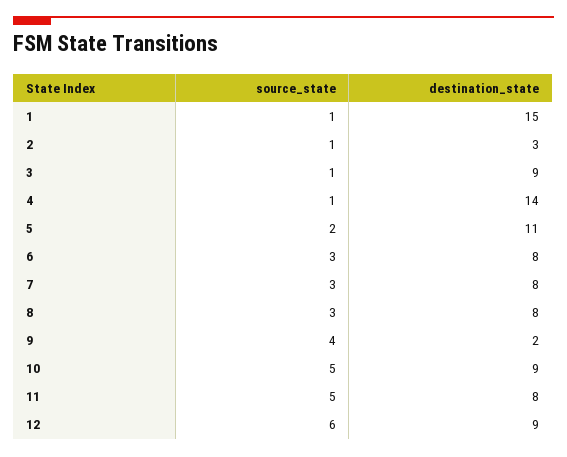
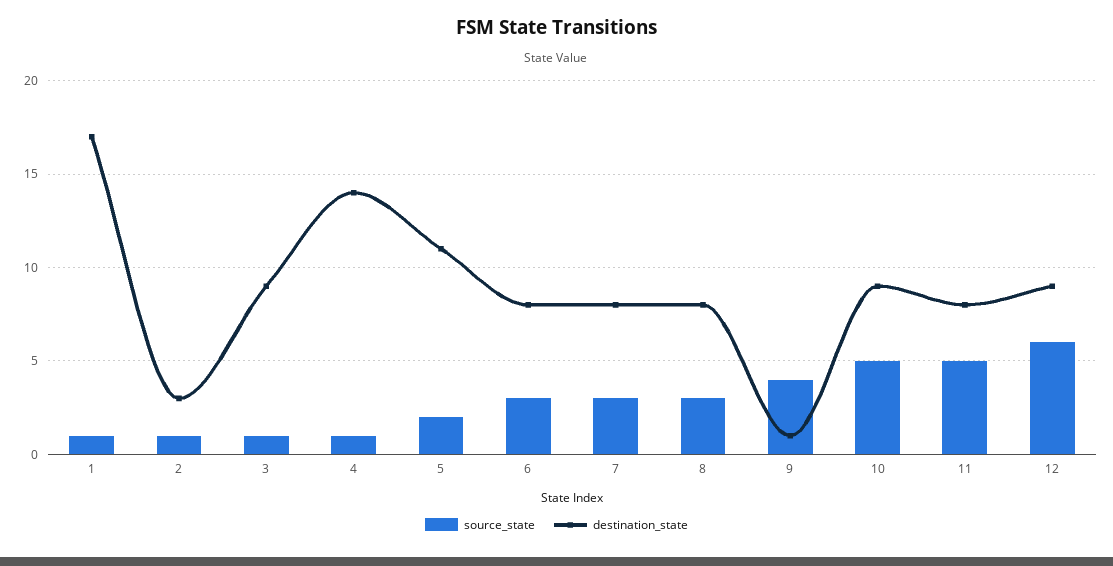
  {
    "source_state": {
      "1": 1,
      "2": 1,
      "3": 1,
      "4": 1,
      "5": 2,
      "6": 3,
      "7": 3,
      "8": 3,
      "9": 4,
      "10": 5,
      "11": 5,
      "12": 6
    },
    "destination_state": {
-     "1": 15,
+     "1": 17,
      "2": 3,
      "3": 9,
      "4": 14,
      "5": 11,
      "6": 8,
      "7": 8,
      "8": 8,
-     "9": 2,
+     "9": 1,
      "10": 9,
      "11": 8,
      "12": 9
    }
  }

